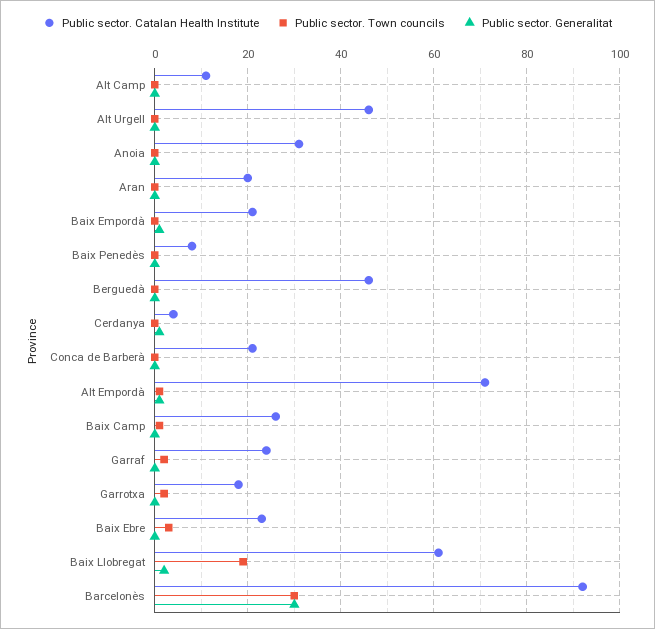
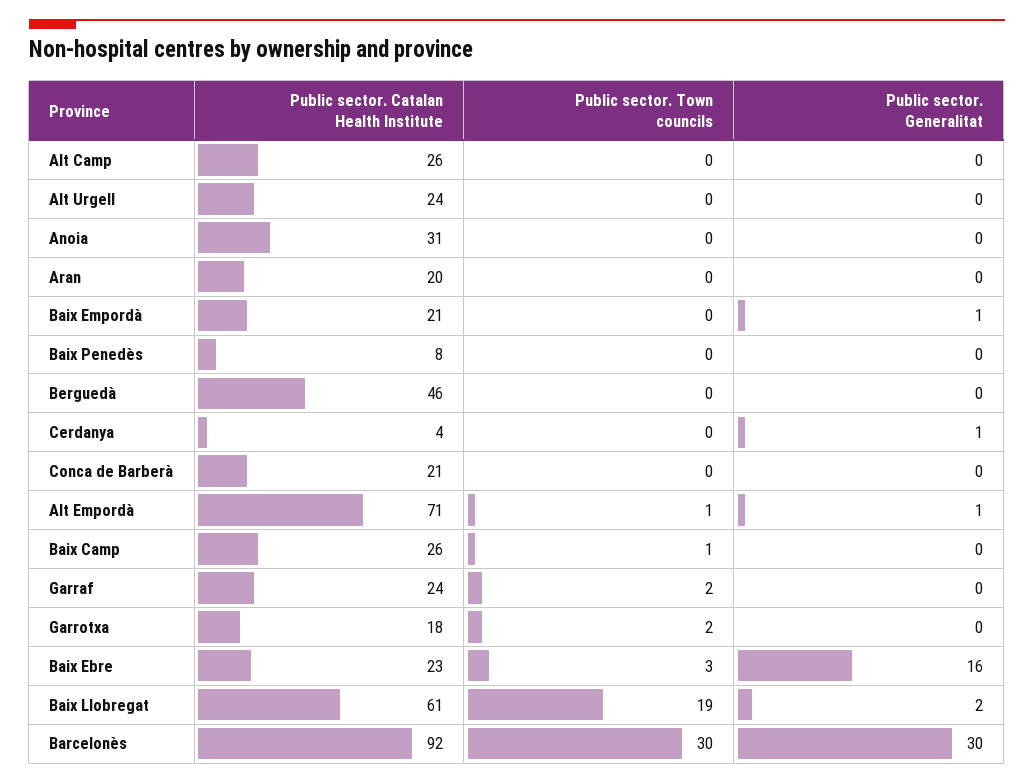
  {
    "Public sector. Catalan Health Institute": {
-     "Alt Camp": 10,
+     "Alt Camp": 26,
-     "Alt Urgell": 45,
+     "Alt Urgell": 24,
      "Anoia": 31,
      "Aran": 20,
      "Baix Empordà": 21,
      "Baix Penedès": 8,
      "Berguedà": 46,
      "Cerdanya": 4,
      "Conca de Barberà": 21,
      "Alt Empordà": 71,
      "Baix Camp": 26,
      "Garraf": 24,
      "Garrotxa": 18,
      "Baix Ebre": 23,
      "Baix Llobregat": 61,
      "Barcelonès": 92
    },
    "Public sector. Town councils": {
      "Alt Camp": 0,
      "Alt Urgell": 0,
      "Anoia": 0,
      "Aran": 0,
      "Baix Empordà": 0,
      "Baix Penedès": 0,
      "Berguedà": 0,
      "Cerdanya": 0,
      "Conca de Barberà": 0,
      "Alt Empordà": 1,
      "Baix Camp": 1,
      "Garraf": 2,
      "Garrotxa": 2,
      "Baix Ebre": 3,
      "Baix Llobregat": 19,
      "Barcelonès": 30
    },
    "Public sector. Generalitat": {
      "Alt Camp": 0,
      "Alt Urgell": 0,
      "Anoia": 0,
      "Aran": 0,
      "Baix Empordà": 1,
      "Baix Penedès": 0,
      "Berguedà": 0,
      "Cerdanya": 1,
      "Conca de Barberà": 0,
      "Alt Empordà": 1,
      "Baix Camp": 0,
      "Garraf": 0,
      "Garrotxa": 0,
-     "Baix Ebre": 0,
+     "Baix Ebre": 16,
      "Baix Llobregat": 2,
      "Barcelonès": 30
    }
  }

